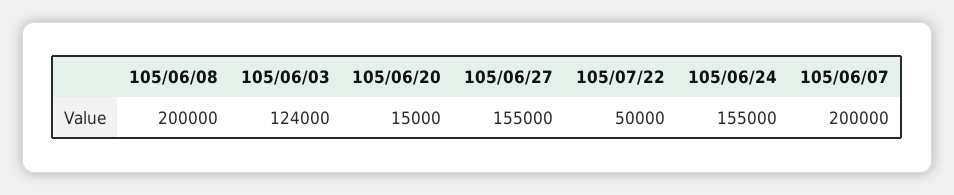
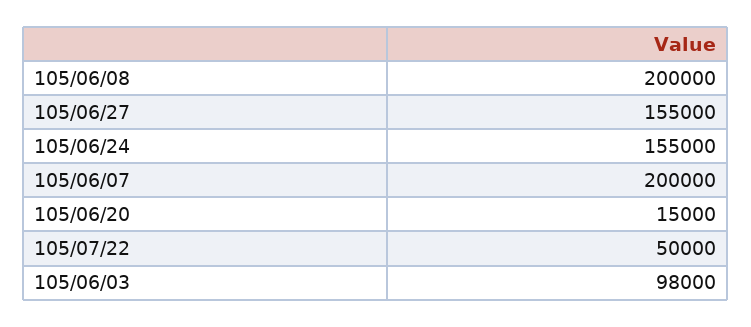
  {
    "105/06/08": 200000,
-   "105/06/03": 124000,
+   "105/06/03": 98000,
    "105/06/20": 15000,
    "105/06/27": 155000,
    "105/07/22": 50000,
    "105/06/24": 155000,
    "105/06/07": 200000
  }

